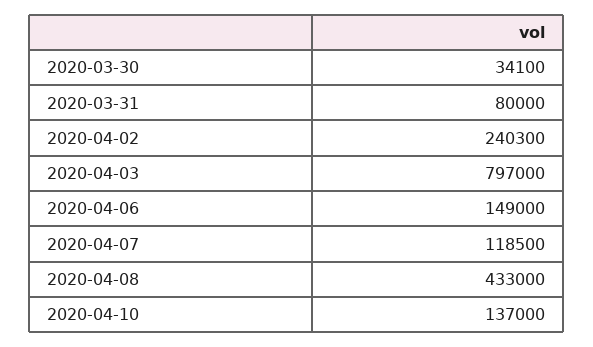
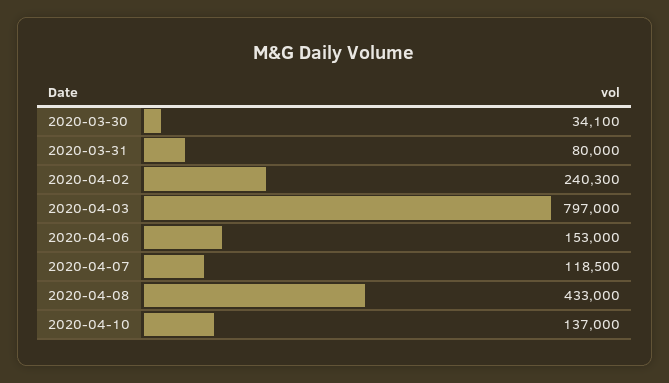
  {
    "2020-03-30": 34100,
    "2020-03-31": 80000,
    "2020-04-02": 240300,
    "2020-04-03": 797000,
-   "2020-04-06": 149000,
+   "2020-04-06": 153000,
    "2020-04-07": 118500,
    "2020-04-08": 433000,
    "2020-04-10": 137000
  }

